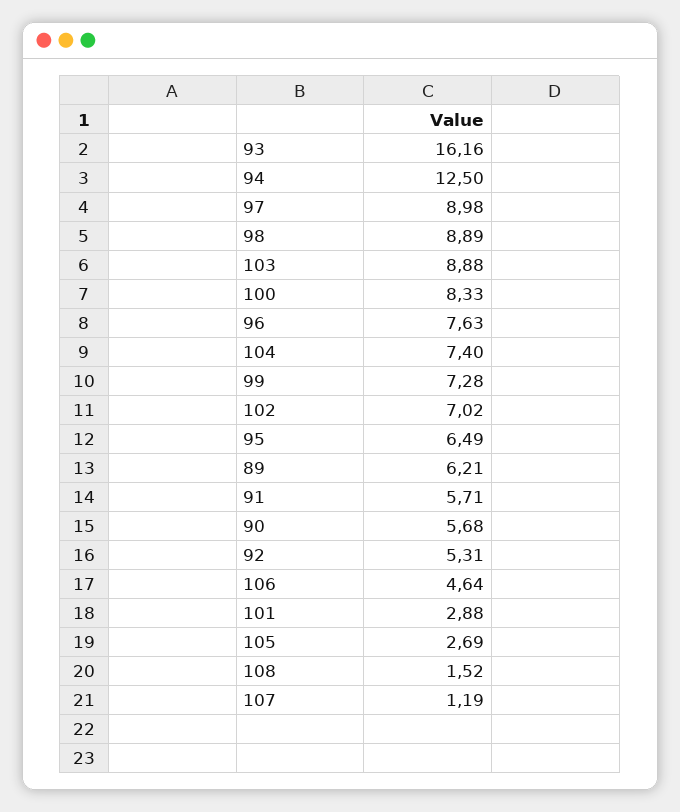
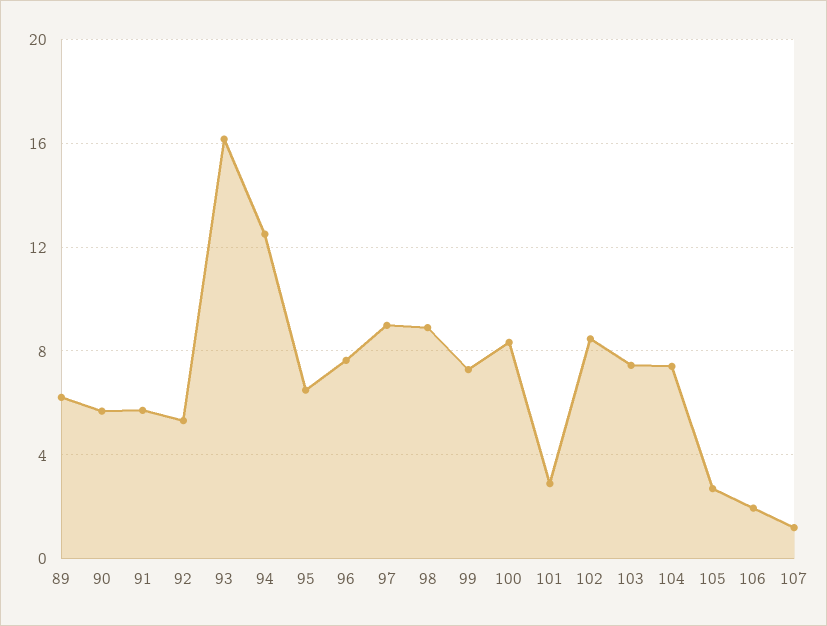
  {
    "93": 16.16,
    "94": 12.5,
    "97": 8.98,
    "98": 8.89,
-   "103": 8.88,
+   "103": 7.5,
    "100": 8.33,
    "96": 7.63,
    "104": 7.4,
    "99": 7.28,
-   "102": 7.02,
+   "102": 8.5,
    "95": 6.49,
    "89": 6.21,
    "91": 5.71,
    "90": 5.68,
    "92": 5.31,
-   "106": 4.64,
+   "106": 2,
    "101": 2.88,
    "105": 2.69,
-   "108": 1.52,
    "107": 1.19
  }

